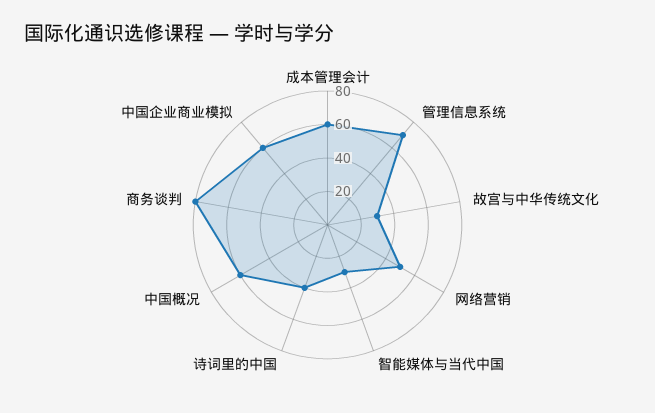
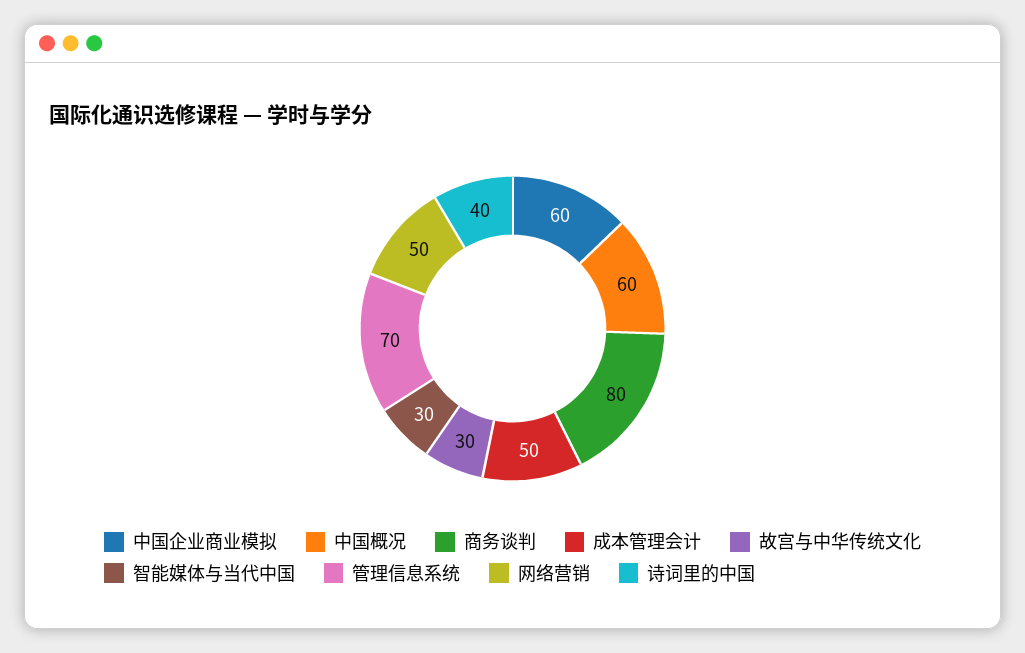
  {
-   "成本管理会计": 60,
+   "成本管理会计": 50,
    "管理信息系统": 70,
    "故宫与中华传统文化": 30,
    "网络营销": 50,
    "智能媒体与当代中国": 30,
    "诗词里的中国": 40,
    "中国概况": 60,
    "商务谈判": 80,
    "中国企业商业模拟": 60
  }

